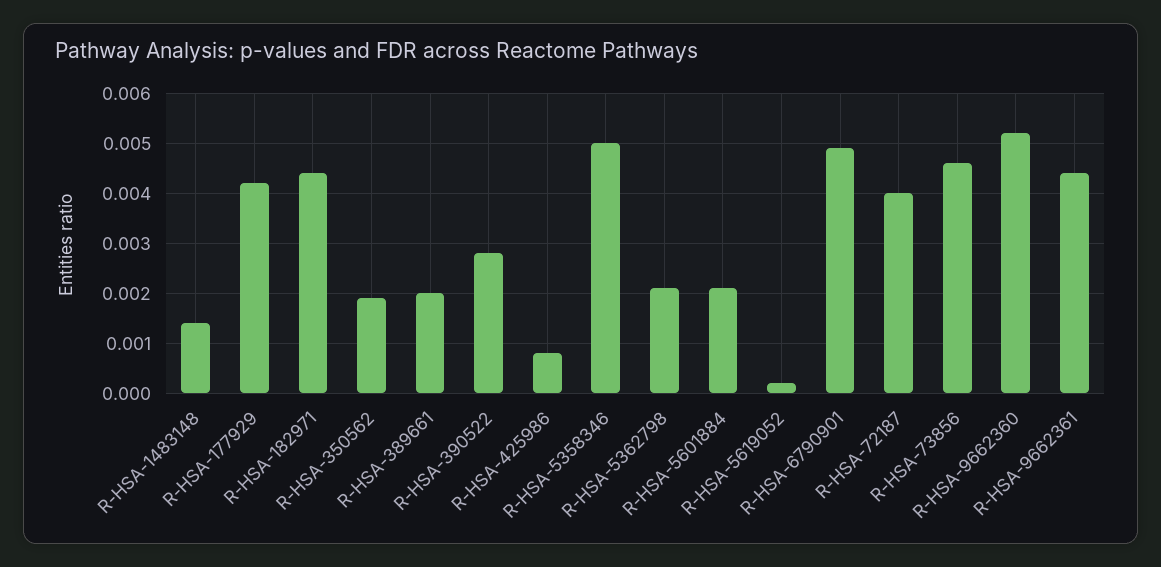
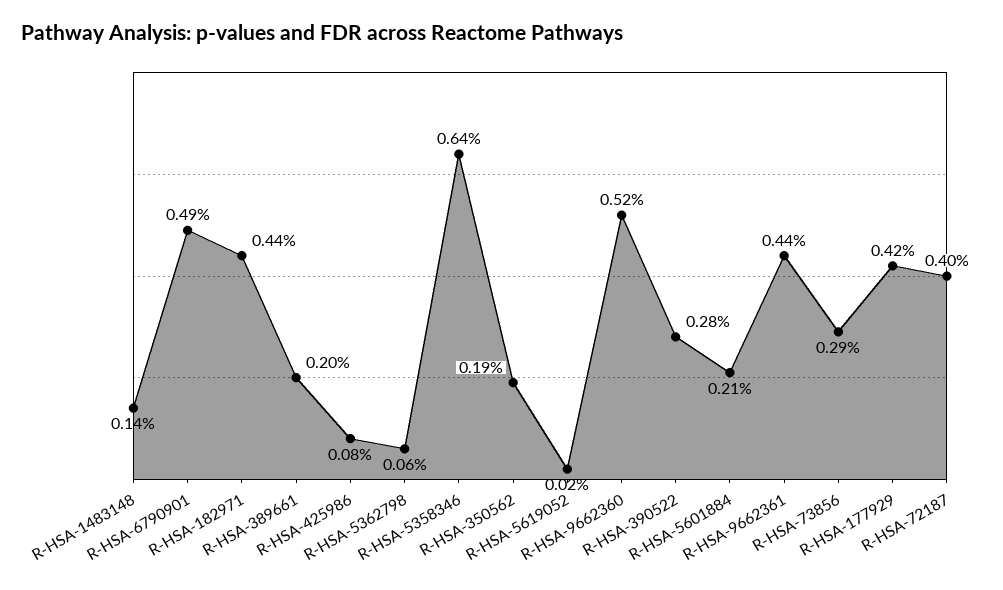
  {
    "R-HSA-1483148": 0.0014,
    "R-HSA-177929": 0.0042,
    "R-HSA-182971": 0.0044,
    "R-HSA-350562": 0.0019,
    "R-HSA-389661": 0.002,
    "R-HSA-390522": 0.0028,
    "R-HSA-425986": 0.0008,
-   "R-HSA-5358346": 0.005,
+   "R-HSA-5358346": 0.0064,
-   "R-HSA-5362798": 0.002,
+   "R-HSA-5362798": 0.0006,
    "R-HSA-5601884": 0.0021,
    "R-HSA-5619052": 0.0002,
    "R-HSA-6790901": 0.0049,
    "R-HSA-72187": 0.004,
-   "R-HSA-73856": 0.0045,
+   "R-HSA-73856": 0.0029,
    "R-HSA-9662360": 0.0052,
    "R-HSA-9662361": 0.0044
  }

